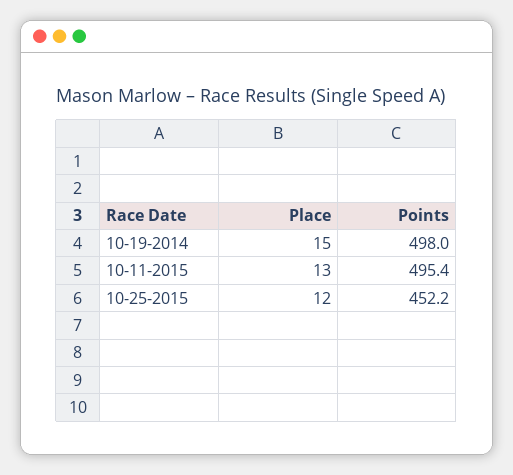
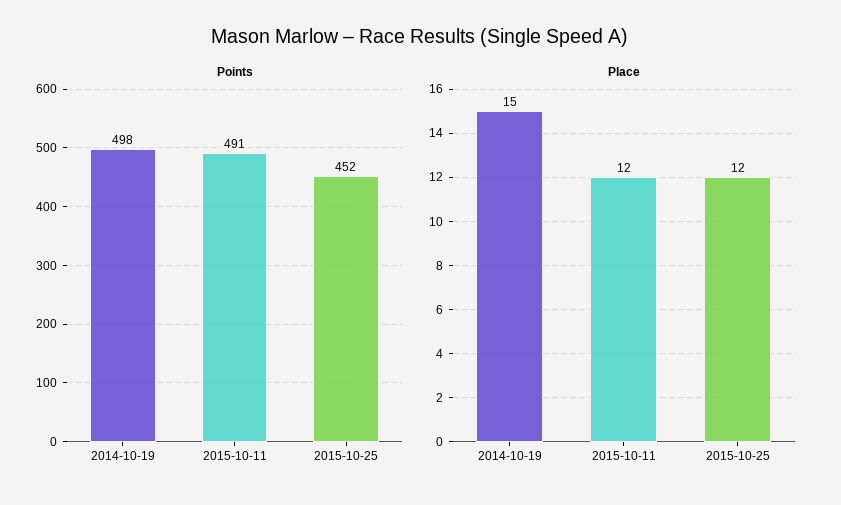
  {
    "Place": {
      "10-19-2014": 15,
-     "10-11-2015": 13,
+     "10-11-2015": 12,
      "10-25-2015": 12
    },
    "Points": {
      "10-19-2014": 498,
-     "10-11-2015": 495.4,
+     "10-11-2015": 491,
      "10-25-2015": 452.2
    }
  }

